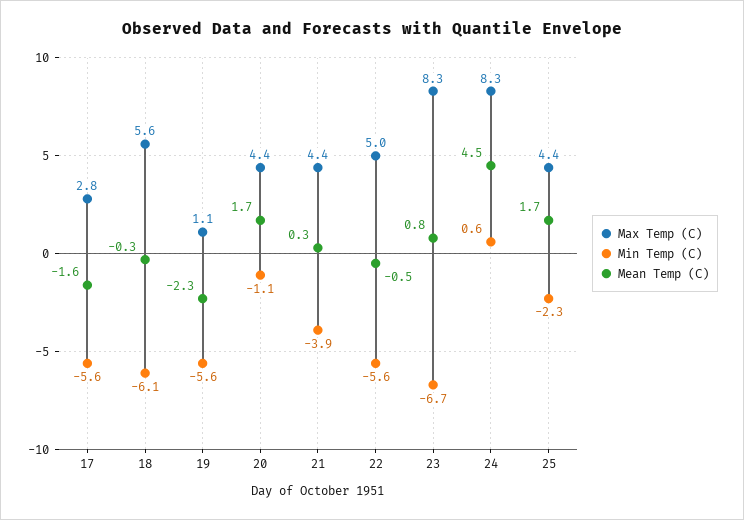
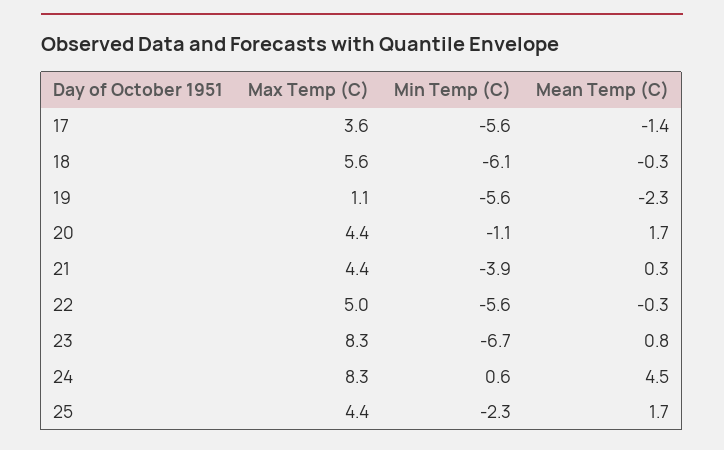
  {
    "Max Temp (C)": {
-     "17": 2.8,
+     "17": 3.6,
      "18": 5.6,
      "19": 1.1,
      "20": 4.4,
      "21": 4.4,
      "22": 5,
      "23": 8.3,
      "24": 8.3,
      "25": 4.4
    },
    "Min Temp (C)": {
      "17": -5.6,
      "18": -6.1,
      "19": -5.6,
      "20": -1.1,
      "21": -3.9,
      "22": -5.6,
      "23": -6.7,
      "24": 0.6,
      "25": -2.3
    },
    "Mean Temp (C)": {
-     "17": -1.6,
+     "17": -1.4,
      "18": -0.3,
      "19": -2.3,
      "20": 1.7,
      "21": 0.3,
-     "22": -0.5,
+     "22": -0.3,
      "23": 0.8,
      "24": 4.5,
      "25": 1.7
    }
  }

